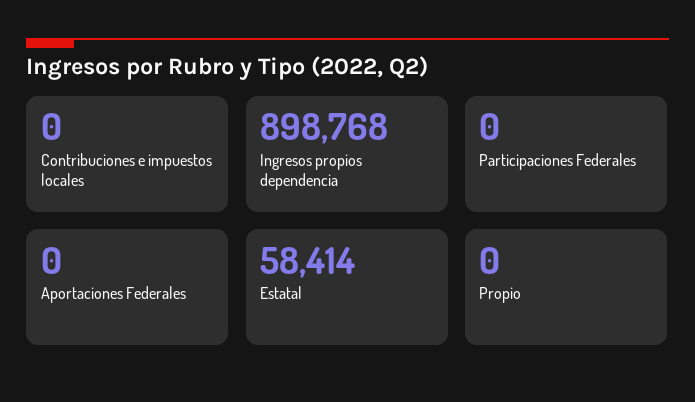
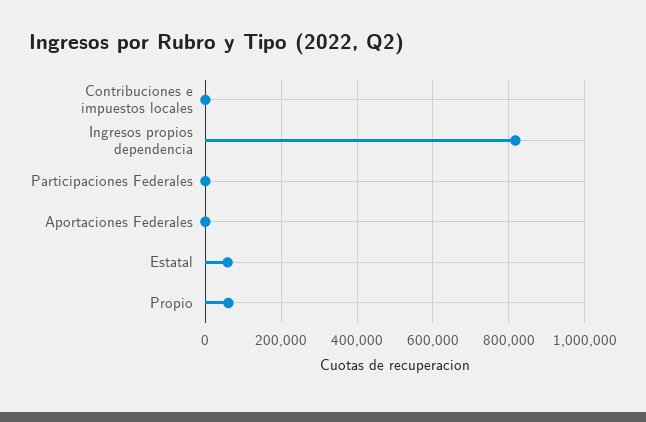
  {
    "Contribuciones e impuestos locales": 0,
-   "Ingresos propios dependencia": 898768,
+   "Ingresos propios dependencia": 820000,
    "Participaciones Federales": 0,
    "Aportaciones Federales": 0,
    "Estatal": 58414,
-   "Propio": 0
+   "Propio": 60000
  }

